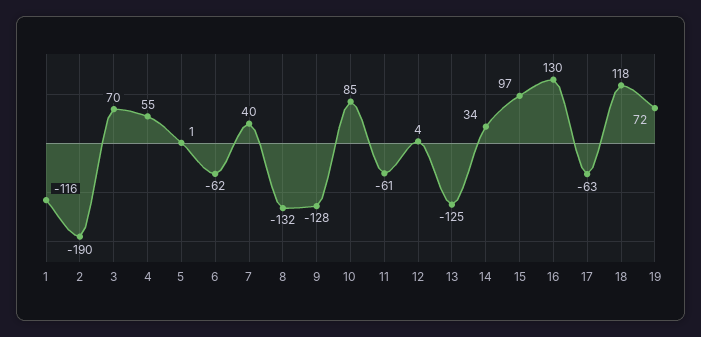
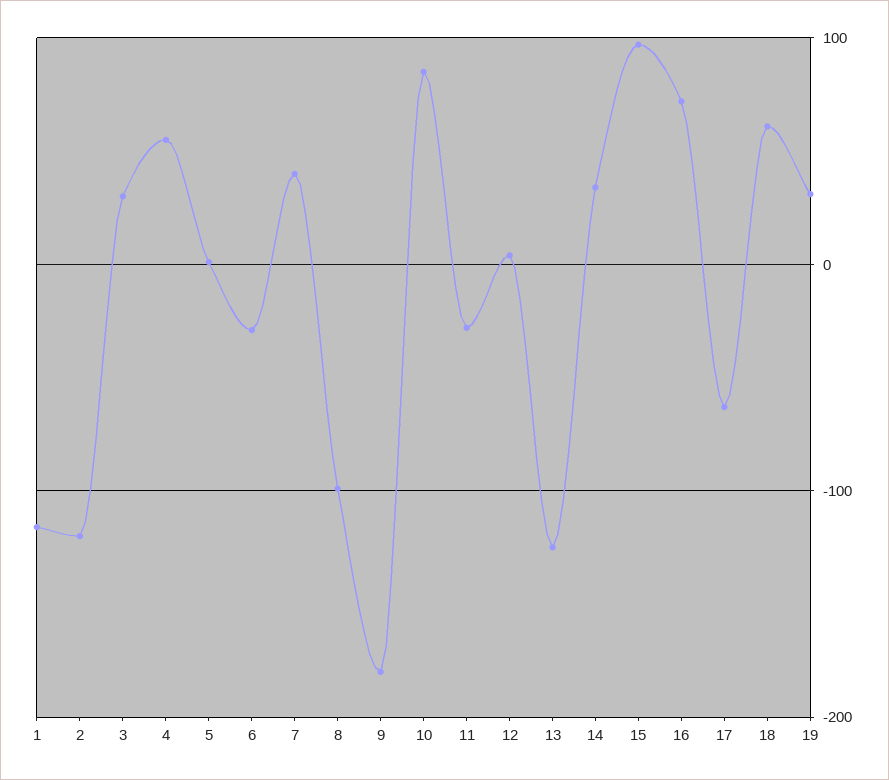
  {
    "1": -116,
-   "2": -190,
+   "2": -120,
-   "3": 70,
+   "3": 30,
    "4": 55,
    "5": 1,
-   "6": -62,
+   "6": -30,
    "7": 40,
-   "8": -132,
+   "8": -100,
-   "9": -128,
+   "9": -180,
    "10": 85,
-   "11": -61,
+   "11": -30,
    "12": 4,
    "13": -125,
    "14": 34,
    "15": 97,
-   "16": 130,
+   "16": 70,
    "17": -63,
-   "18": 118,
+   "18": 60,
-   "19": 72
+   "19": 30
  }

